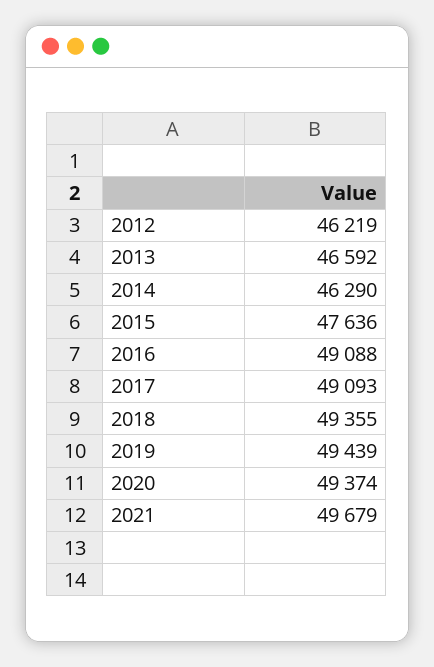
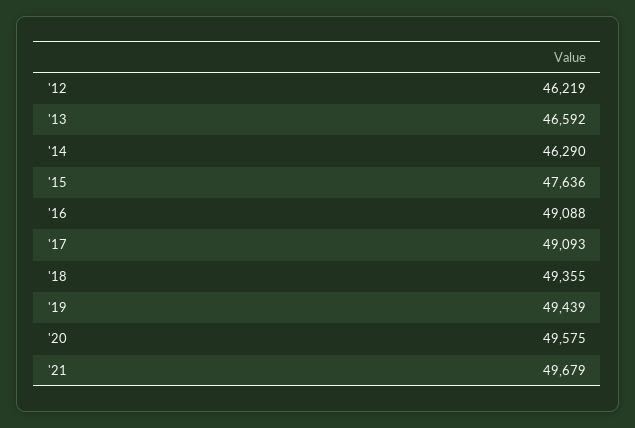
  {
    "2012": 46219,
    "2013": 46592,
    "2014": 46290,
    "2015": 47636,
    "2016": 49088,
    "2017": 49093,
    "2018": 49355,
    "2019": 49439,
-   "2020": 49374,
+   "2020": 49575,
    "2021": 49679
  }

